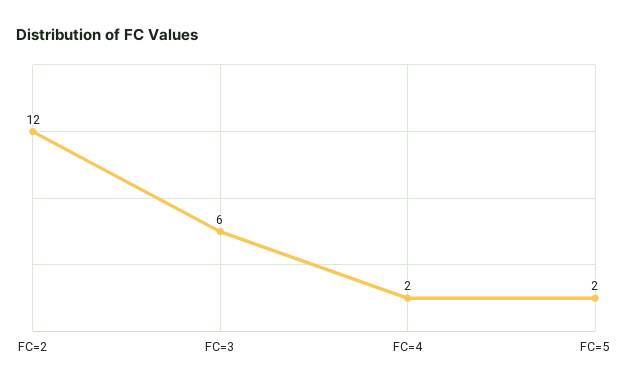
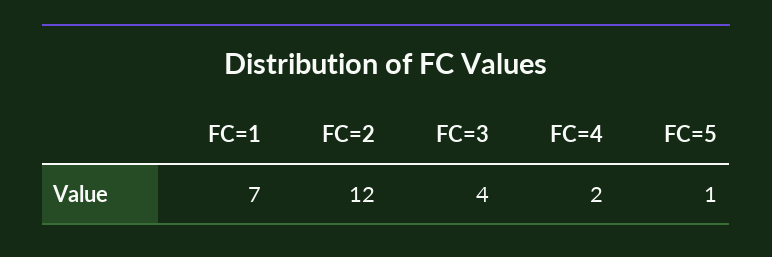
  {
    "FC=2": 12,
-   "FC=3": 6,
+   "FC=3": 4,
    "FC=4": 2,
-   "FC=5": 2
+   "FC=5": 1,
+   "FC=1": 7
  }

